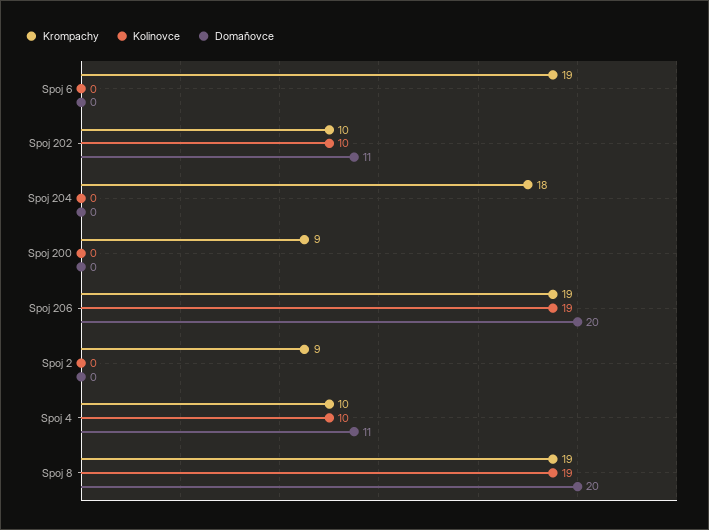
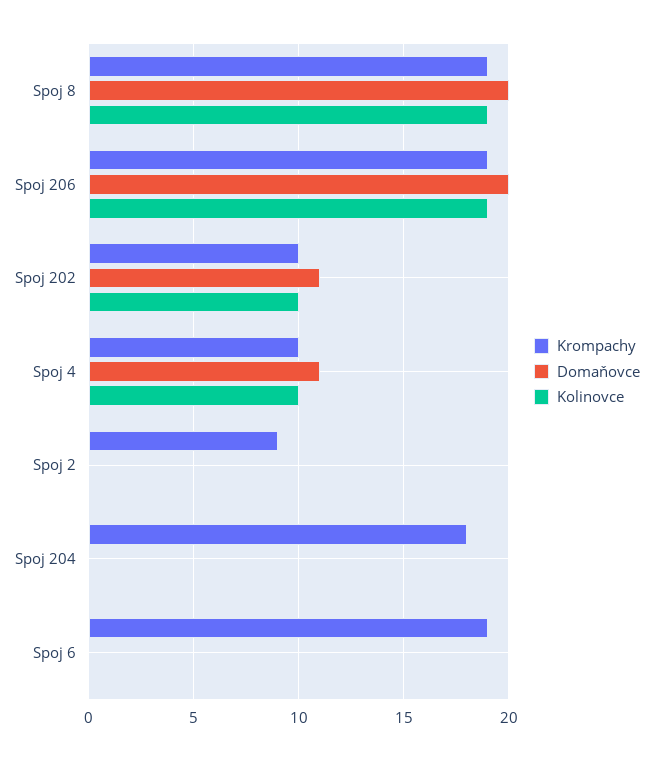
  {
    "Krompachy": {
      "Spoj 6": 19,
      "Spoj 202": 10,
      "Spoj 204": 18,
-     "Spoj 200": 9,
      "Spoj 206": 19,
      "Spoj 2": 9,
      "Spoj 4": 10,
      "Spoj 8": 19
    },
    "Kolinovce": {
      "Spoj 6": 0,
      "Spoj 202": 10,
      "Spoj 204": 0,
-     "Spoj 200": 0,
      "Spoj 206": 19,
      "Spoj 2": 0,
      "Spoj 4": 10,
      "Spoj 8": 19
    },
    "Domaňovce": {
      "Spoj 6": 0,
      "Spoj 202": 11,
      "Spoj 204": 0,
-     "Spoj 200": 0,
      "Spoj 206": 20,
      "Spoj 2": 0,
      "Spoj 4": 11,
      "Spoj 8": 20
    }
  }

